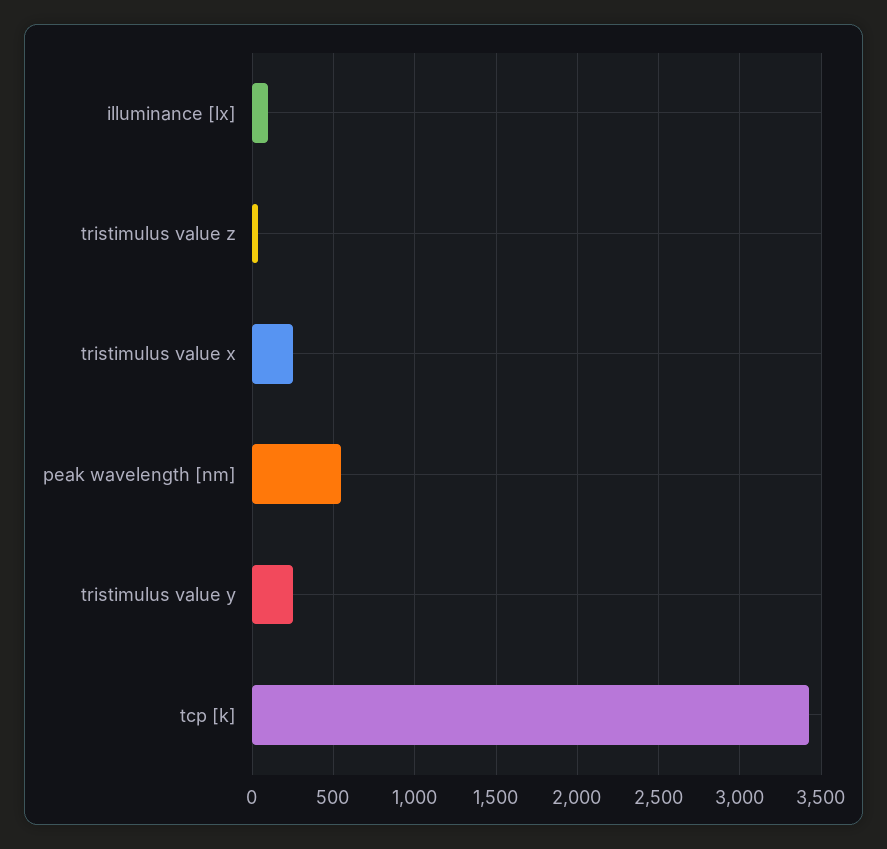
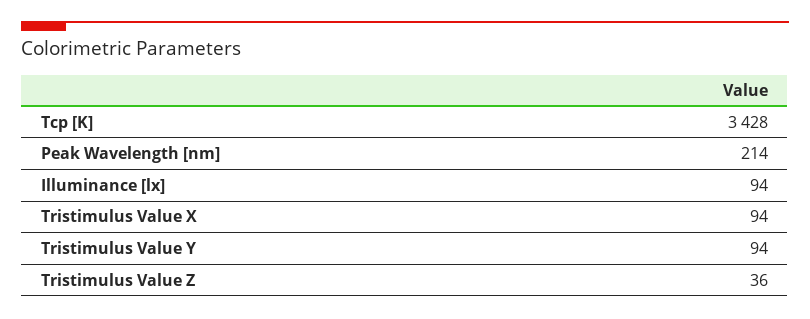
  {
    "illuminance [lx]": 94,
    "tristimulus value z": 36,
-   "tristimulus value x": 250,
+   "tristimulus value x": 94,
-   "peak wavelength [nm]": 550,
+   "peak wavelength [nm]": 214,
-   "tristimulus value y": 250,
+   "tristimulus value y": 94,
    "tcp [k]": 3428
  }

